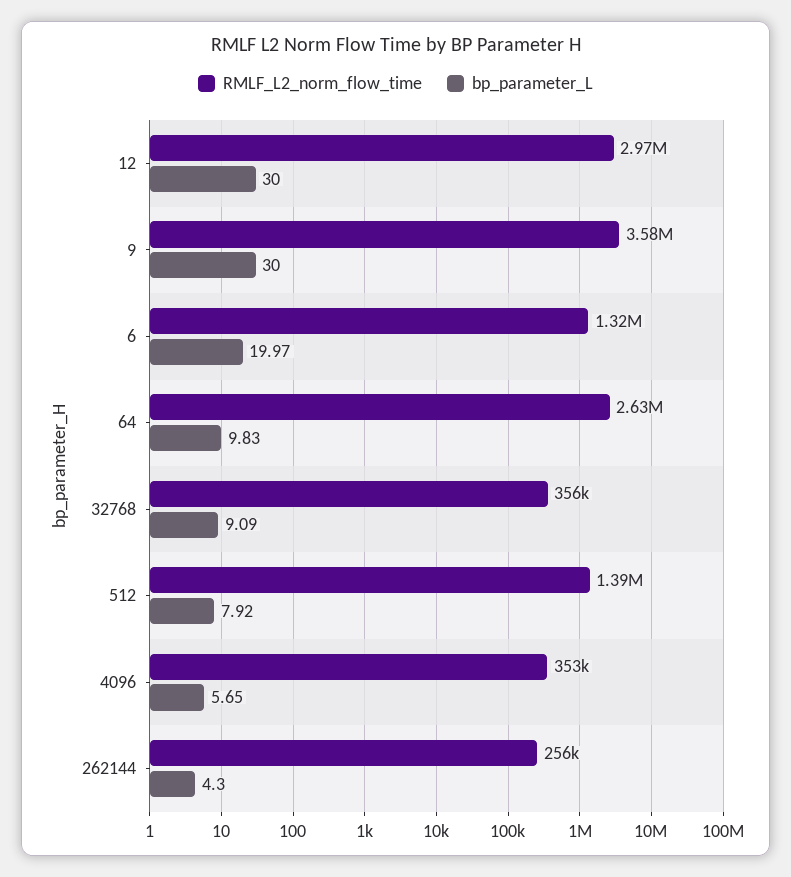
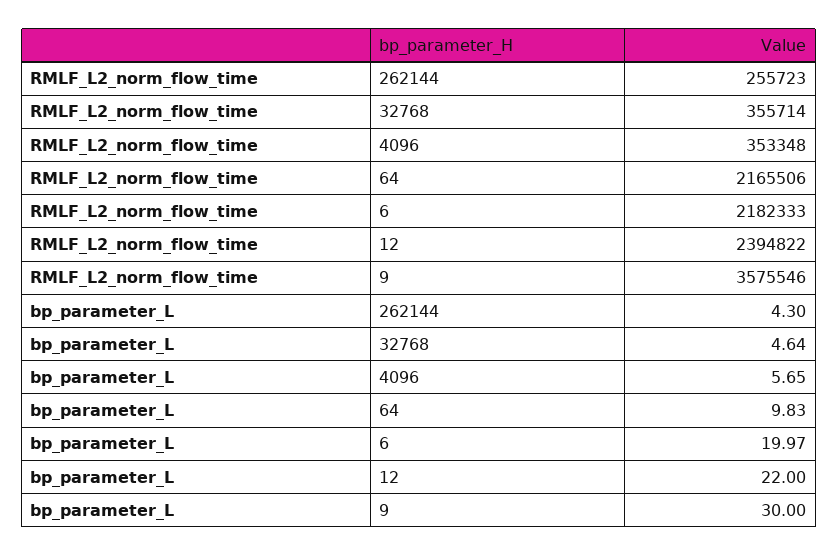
  {
    "RMLF_L2_norm_flow_time": {
-     "12": 2970000,
+     "12": 2394822,
      "9": 3575546,
-     "6": 1320000,
+     "6": 2182333,
-     "64": 2630000,
+     "64": 2165506,
      "32768": 355714,
-     "512": 1390000,
      "4096": 353348,
      "262144": 255723
    },
    "bp_parameter_L": {
-     "12": 30,
+     "12": 22,
      "9": 30,
      "6": 19.97,
      "64": 9.83,
-     "32768": 9.09,
+     "32768": 4.64,
-     "512": 7.92,
      "4096": 5.65,
      "262144": 4.3
    }
  }

